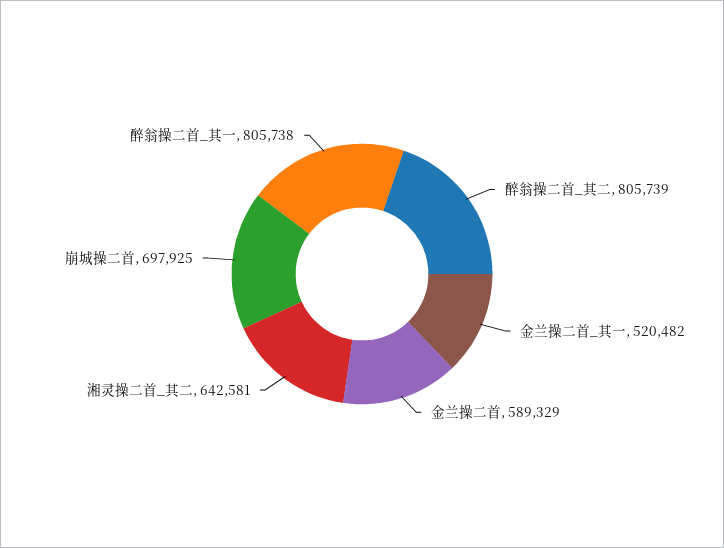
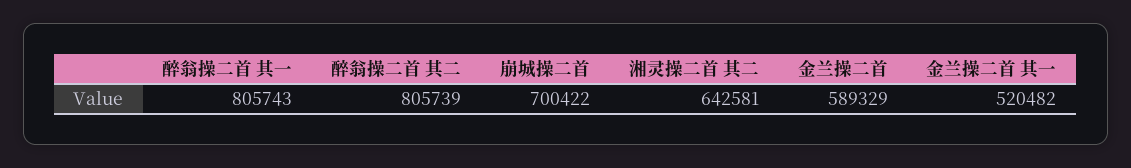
  {
    "醉翁操二首_其二": 805739,
    "金兰操二首_其一": 520482,
    "金兰操二首": 589329,
    "湘灵操二首_其二": 642581,
-   "崩城操二首": 697925,
+   "崩城操二首": 700422,
-   "醉翁操二首_其一": 805738
+   "醉翁操二首_其一": 805743
  }

